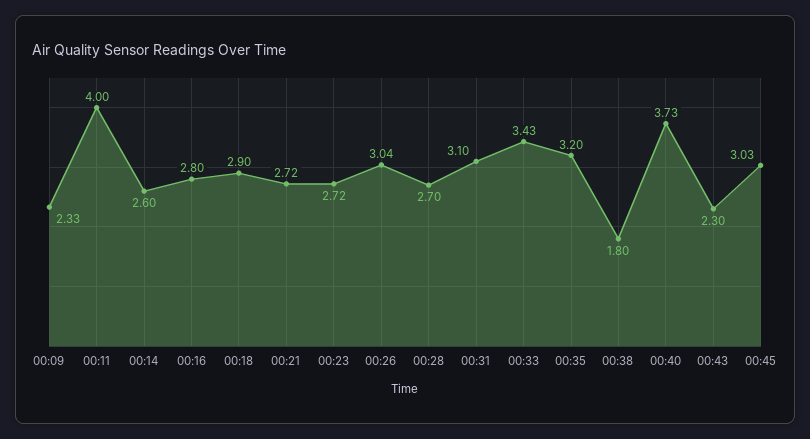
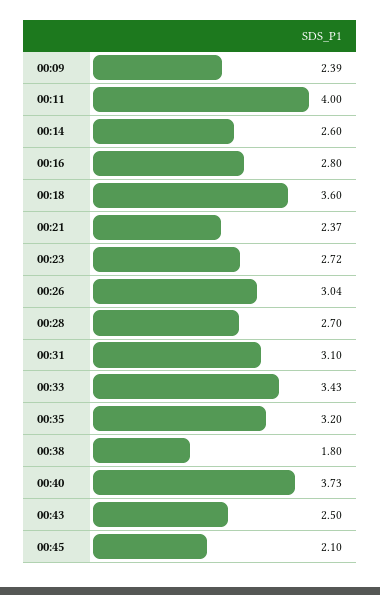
  {
-   "00:09": 2.33,
+   "00:09": 2.39,
    "00:11": 4,
    "00:14": 2.6,
    "00:16": 2.8,
-   "00:18": 2.9,
+   "00:18": 3.6,
-   "00:21": 2.72,
+   "00:21": 2.37,
    "00:23": 2.72,
    "00:26": 3.04,
    "00:28": 2.7,
    "00:31": 3.1,
    "00:33": 3.43,
    "00:35": 3.2,
    "00:38": 1.8,
    "00:40": 3.73,
-   "00:43": 2.3,
+   "00:43": 2.5,
-   "00:45": 3.03
+   "00:45": 2.1
  }

